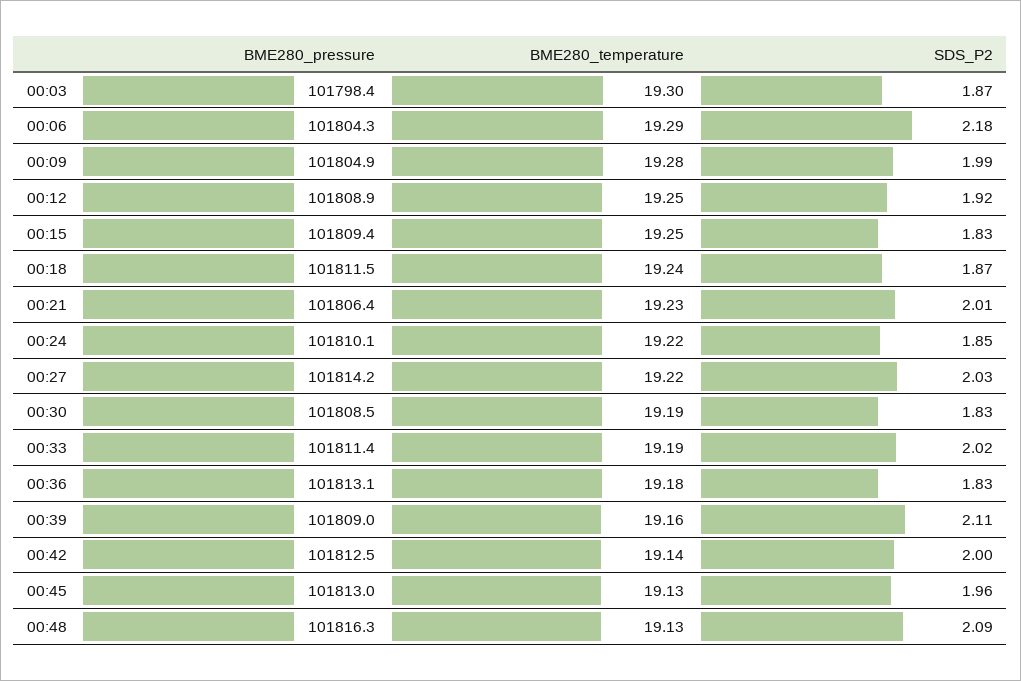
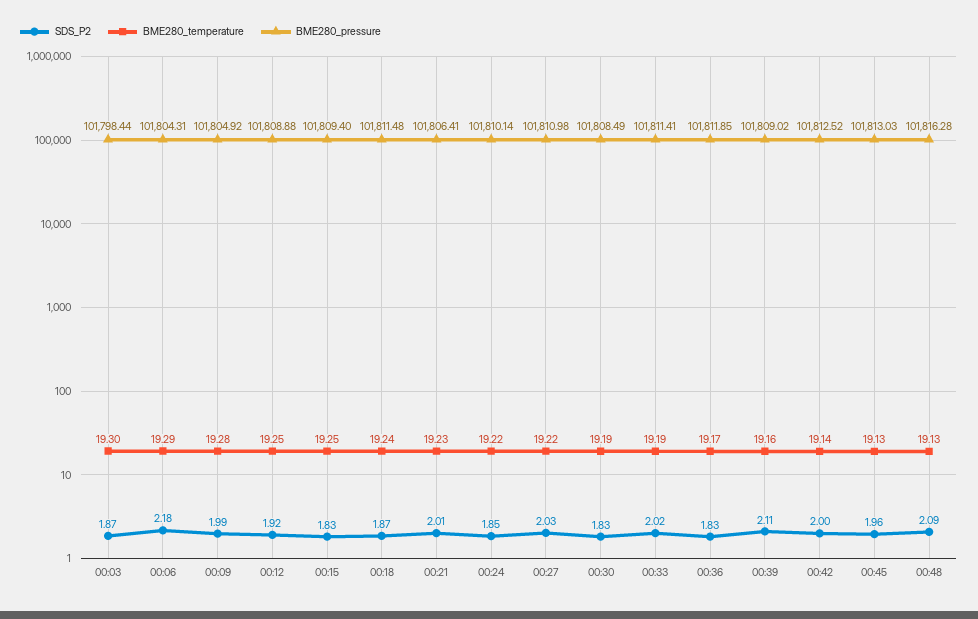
  {
    "BME280_pressure": {
      "00:03": 101798.44,
      "00:06": 101804.31,
      "00:09": 101804.92,
      "00:12": 101808.88,
      "00:15": 101809.4,
      "00:18": 101811.48,
      "00:21": 101806.41,
      "00:24": 101810.14,
-     "00:27": 101814.2,
+     "00:27": 101810.98,
      "00:30": 101808.49,
      "00:33": 101811.41,
-     "00:36": 101813.1,
+     "00:36": 101811.85,
      "00:39": 101809.02,
      "00:42": 101812.52,
      "00:45": 101813.03,
      "00:48": 101816.28
    },
    "BME280_temperature": {
      "00:03": 19.3,
      "00:06": 19.29,
      "00:09": 19.28,
      "00:12": 19.25,
      "00:15": 19.25,
      "00:18": 19.24,
      "00:21": 19.23,
      "00:24": 19.22,
      "00:27": 19.22,
      "00:30": 19.19,
      "00:33": 19.19,
-     "00:36": 19.18,
+     "00:36": 19.17,
      "00:39": 19.16,
      "00:42": 19.14,
      "00:45": 19.13,
      "00:48": 19.13
    },
    "SDS_P2": {
      "00:03": 1.87,
      "00:06": 2.18,
      "00:09": 1.99,
      "00:12": 1.92,
      "00:15": 1.83,
      "00:18": 1.87,
      "00:21": 2.01,
      "00:24": 1.85,
      "00:27": 2.03,
      "00:30": 1.83,
      "00:33": 2.02,
      "00:36": 1.83,
      "00:39": 2.11,
      "00:42": 2,
      "00:45": 1.96,
      "00:48": 2.09
    }
  }

